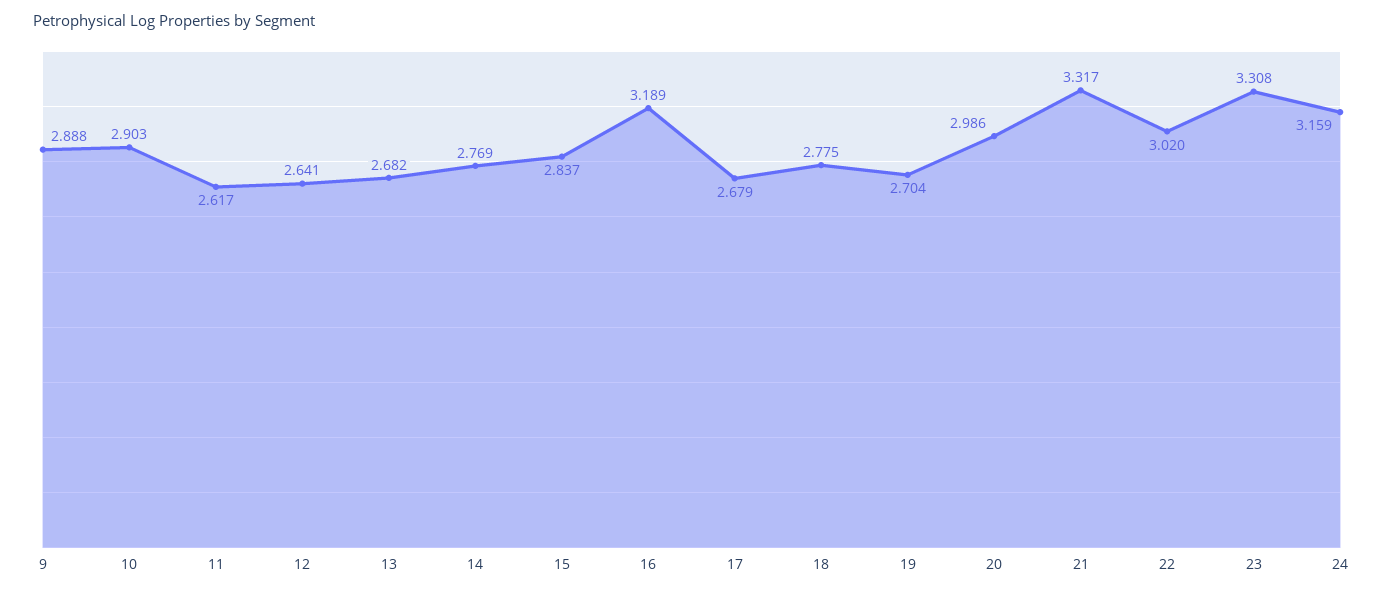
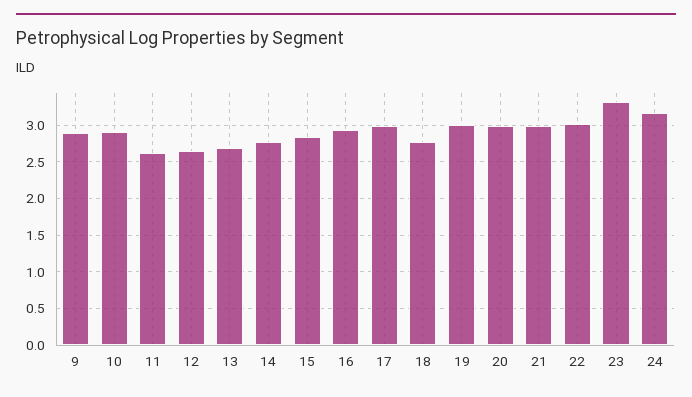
  {
    "9": 2.888,
    "10": 2.903,
    "11": 2.617,
    "12": 2.641,
    "13": 2.682,
    "14": 2.769,
    "15": 2.837,
-   "16": 3.189,
+   "16": 2.9,
-   "17": 2.679,
+   "17": 3,
    "18": 2.775,
-   "19": 2.704,
+   "19": 3,
    "20": 2.986,
-   "21": 3.317,
+   "21": 3,
    "22": 3.02,
    "23": 3.308,
    "24": 3.159
  }

